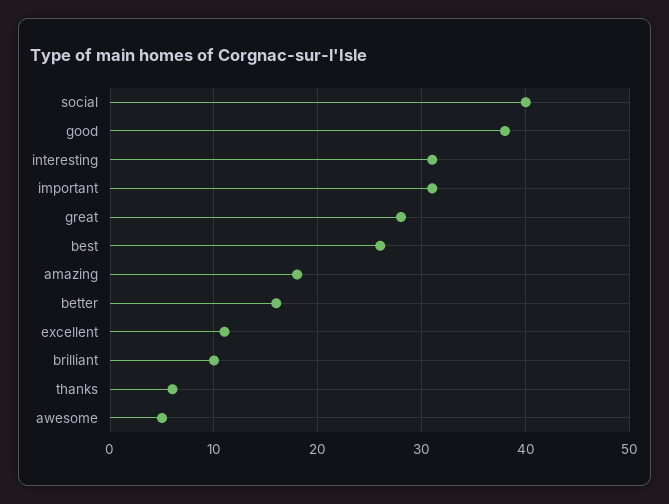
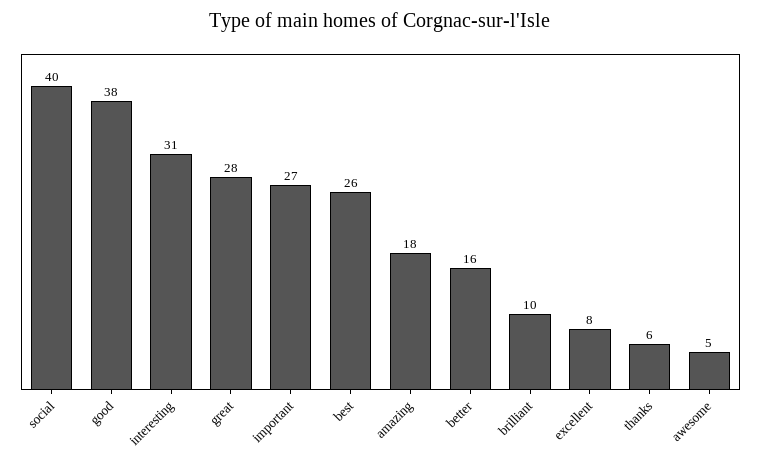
  {
    "social": 40,
    "good": 38,
    "interesting": 31,
-   "important": 31,
+   "important": 27,
    "great": 28,
    "best": 26,
    "amazing": 18,
    "better": 16,
-   "excellent": 11,
+   "excellent": 8,
    "brilliant": 10,
    "thanks": 6,
    "awesome": 5
  }

